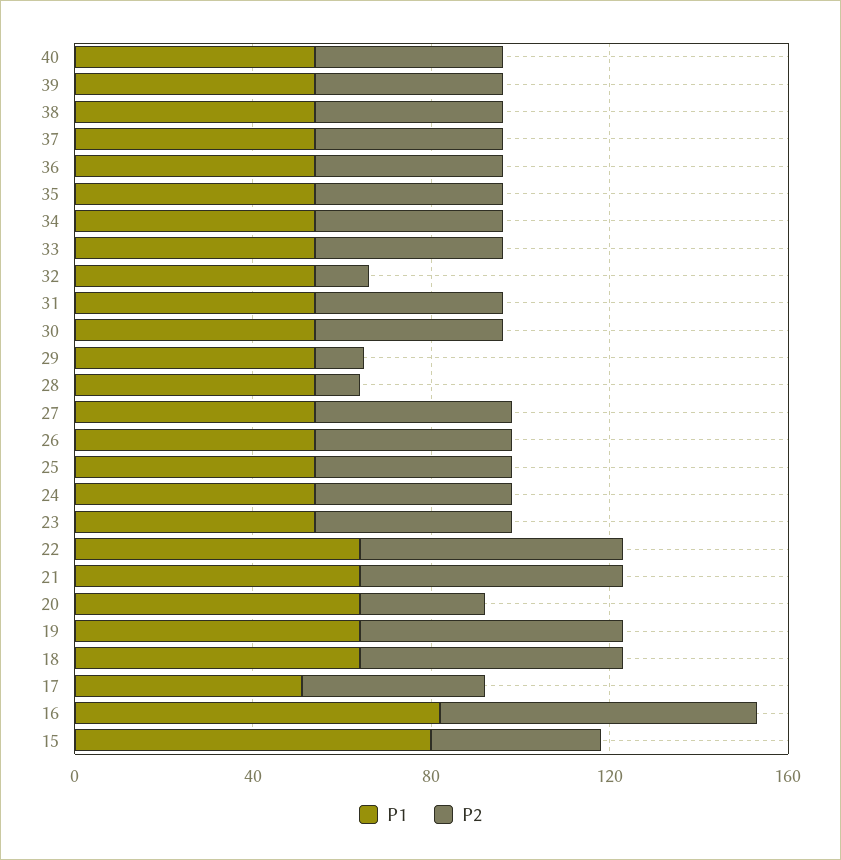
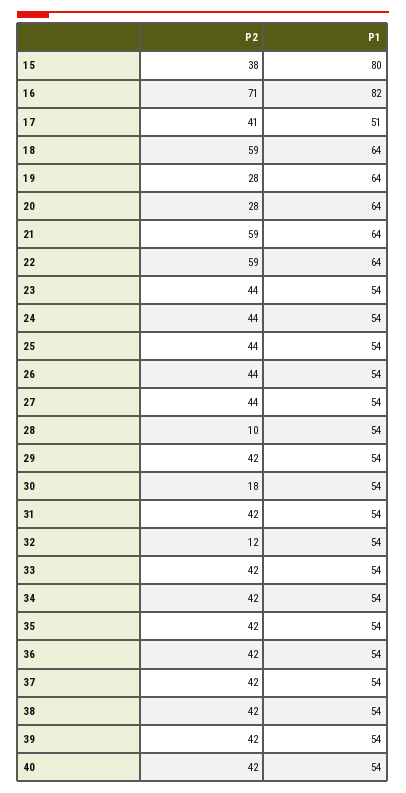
  {
    "P1": {
      "40": 54,
      "39": 54,
      "38": 54,
      "37": 54,
      "36": 54,
      "35": 54,
      "34": 54,
      "33": 54,
      "32": 54,
      "31": 54,
      "30": 54,
      "29": 54,
      "28": 54,
      "27": 54,
      "26": 54,
      "25": 54,
      "24": 54,
      "23": 54,
      "22": 64,
      "21": 64,
      "20": 64,
      "19": 64,
      "18": 64,
      "17": 51,
      "16": 82,
      "15": 80
    },
    "P2": {
      "40": 42,
      "39": 42,
      "38": 42,
      "37": 42,
      "36": 42,
      "35": 42,
      "34": 42,
      "33": 42,
      "32": 12,
      "31": 42,
-     "30": 40,
+     "30": 18,
-     "29": 10,
+     "29": 42,
      "28": 10,
      "27": 44,
      "26": 44,
      "25": 44,
      "24": 44,
      "23": 44,
      "22": 59,
      "21": 59,
      "20": 28,
-     "19": 60,
+     "19": 28,
      "18": 59,
      "17": 41,
      "16": 71,
      "15": 38
    }
  }

